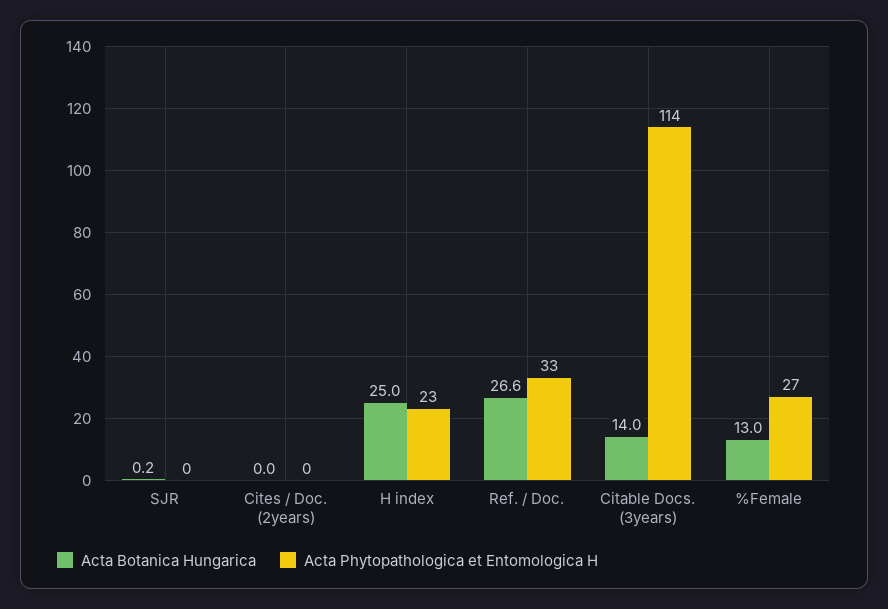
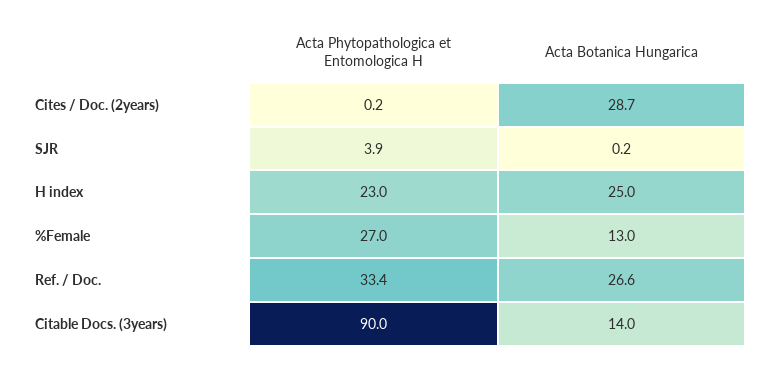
  {
    "Acta Botanica Hungarica": {
      "SJR": 0.2,
-     "Cites / Doc. (2years)": 0,
+     "Cites / Doc. (2years)": 28.7,
      "H index": 25,
      "Ref. / Doc.": 26.6,
      "Citable Docs. (3years)": 14,
      "%Female": 13
    },
    "Acta Phytopathologica et Entomologica H": {
-     "SJR": 0,
+     "SJR": 3.9,
      "Cites / Doc. (2years)": 0.2,
      "H index": 23,
      "Ref. / Doc.": 33.4,
-     "Citable Docs. (3years)": 114,
+     "Citable Docs. (3years)": 90,
      "%Female": 27
    }
  }

